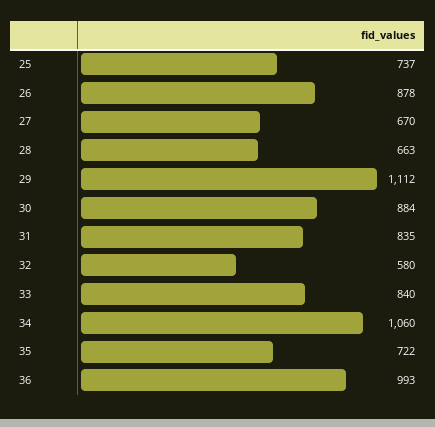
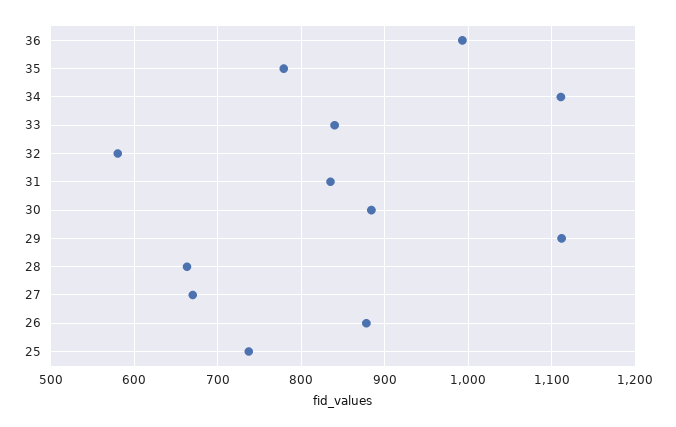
  {
    "25": 737,
    "26": 878,
    "27": 670,
    "28": 663,
    "29": 1112,
    "30": 884,
    "31": 835,
    "32": 580,
    "33": 840,
-   "34": 1060,
+   "34": 1110,
-   "35": 722,
+   "35": 780,
    "36": 993
  }

